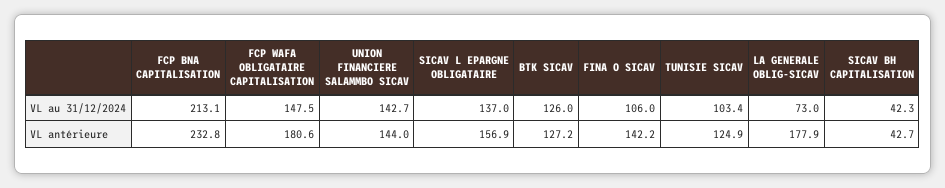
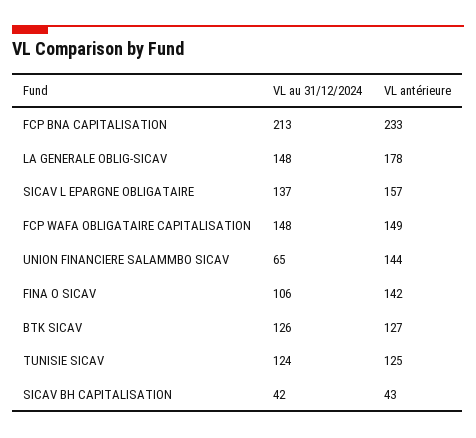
  {
    "FCP BNA CAPITALISATION": {
      "VL au 31/12/2024": 213.1,
      "VL antérieure": 232.8
    },
    "FCP WAFA OBLIGATAIRE CAPITALISATION": {
      "VL au 31/12/2024": 147.5,
-     "VL antérieure": 180.6
+     "VL antérieure": 149
    },
    "UNION FINANCIERE SALAMMBO SICAV": {
-     "VL au 31/12/2024": 142.7,
+     "VL au 31/12/2024": 65,
      "VL antérieure": 144
    },
    "SICAV L EPARGNE OBLIGATAIRE": {
      "VL au 31/12/2024": 137,
      "VL antérieure": 156.9
    },
    "BTK SICAV": {
      "VL au 31/12/2024": 126,
      "VL antérieure": 127.2
    },
    "FINA O SICAV": {
      "VL au 31/12/2024": 106,
      "VL antérieure": 142.2
    },
    "TUNISIE SICAV": {
-     "VL au 31/12/2024": 103.4,
+     "VL au 31/12/2024": 124,
      "VL antérieure": 124.9
    },
    "LA GENERALE OBLIG-SICAV": {
-     "VL au 31/12/2024": 73,
+     "VL au 31/12/2024": 148,
      "VL antérieure": 177.9
    },
    "SICAV BH CAPITALISATION": {
      "VL au 31/12/2024": 42.3,
      "VL antérieure": 42.7
    }
  }

